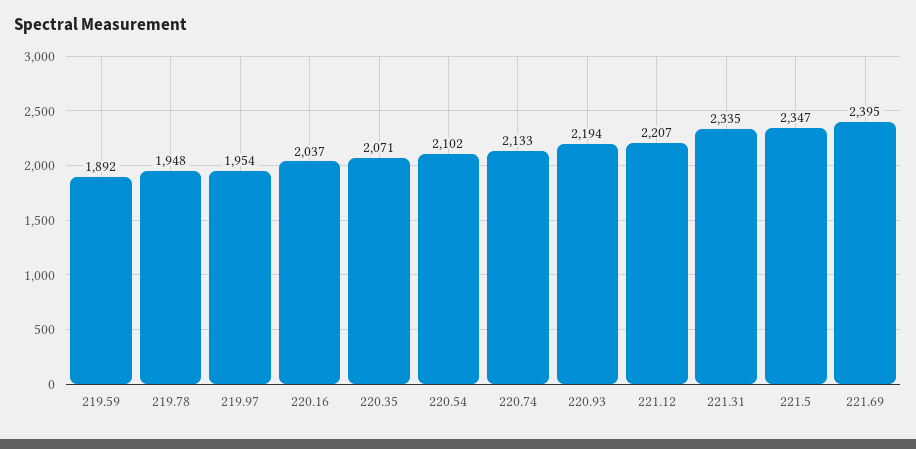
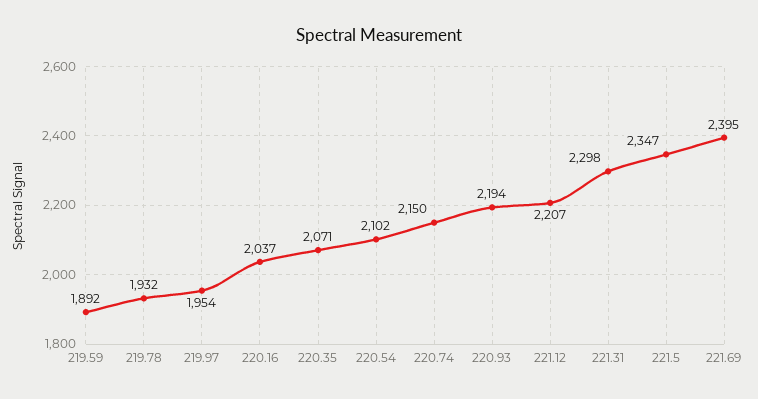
  {
    "219.59": 1892,
-   "219.78": 1948,
+   "219.78": 1932,
    "219.97": 1954,
    "220.16": 2037,
    "220.35": 2071,
    "220.54": 2102,
-   "220.74": 2133,
+   "220.74": 2150,
    "220.93": 2194,
    "221.12": 2207,
-   "221.31": 2335,
+   "221.31": 2298,
    "221.5": 2347,
    "221.69": 2395
  }

